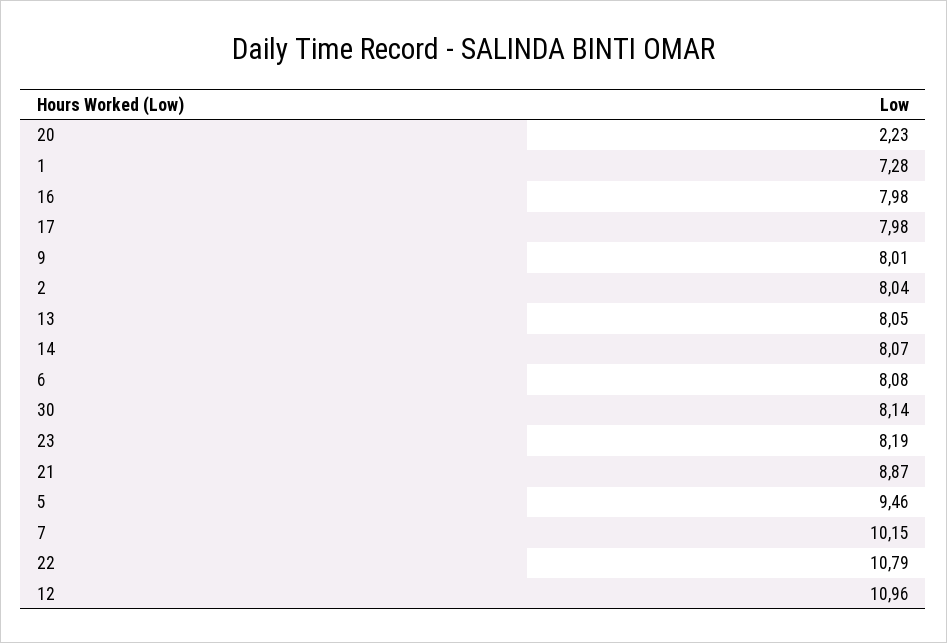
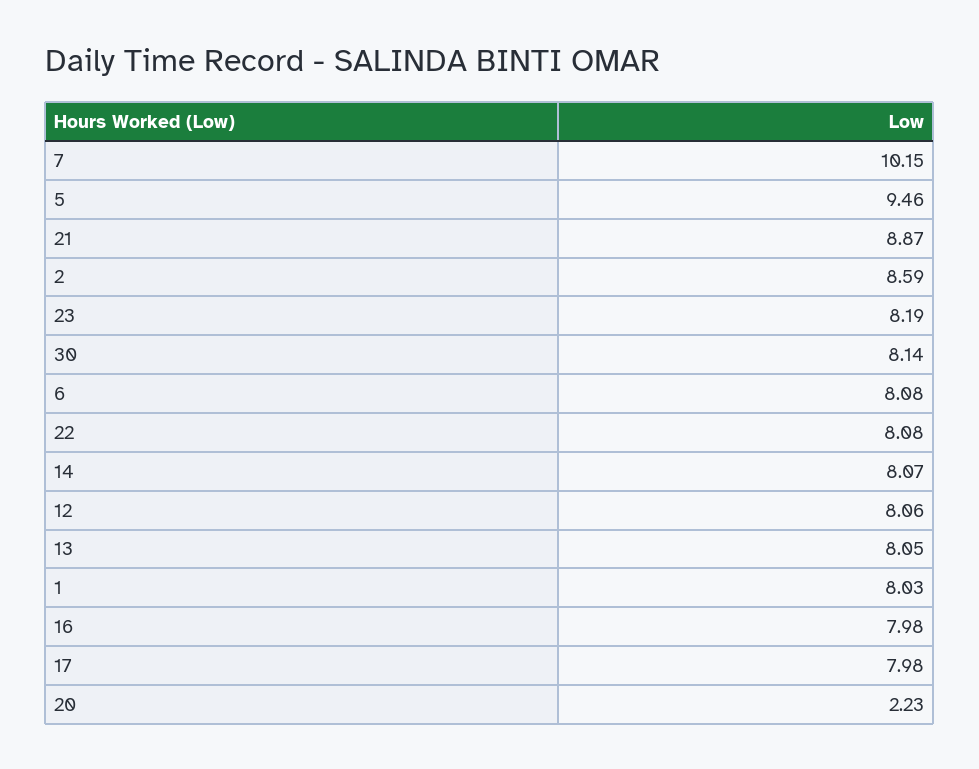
  {
    "20": 2.23,
-   "1": 7.28,
+   "1": 8.03,
    "16": 7.98,
    "17": 7.98,
-   "9": 8.01,
-   "2": 8.04,
+   "2": 8.59,
    "13": 8.05,
    "14": 8.07,
    "6": 8.08,
    "30": 8.14,
    "23": 8.19,
    "21": 8.87,
    "5": 9.46,
    "7": 10.15,
-   "22": 10.79,
+   "22": 8.08,
-   "12": 10.96
+   "12": 8.06
  }

